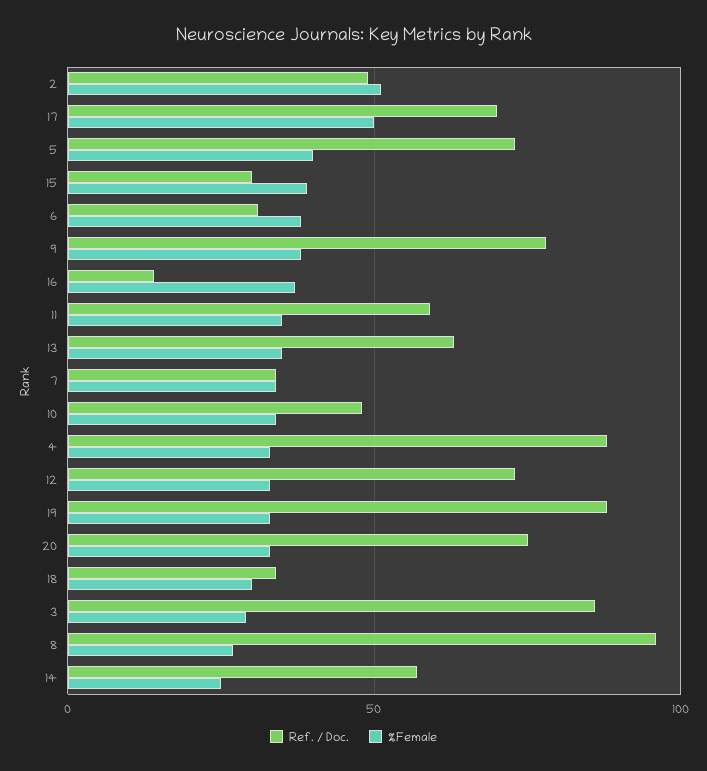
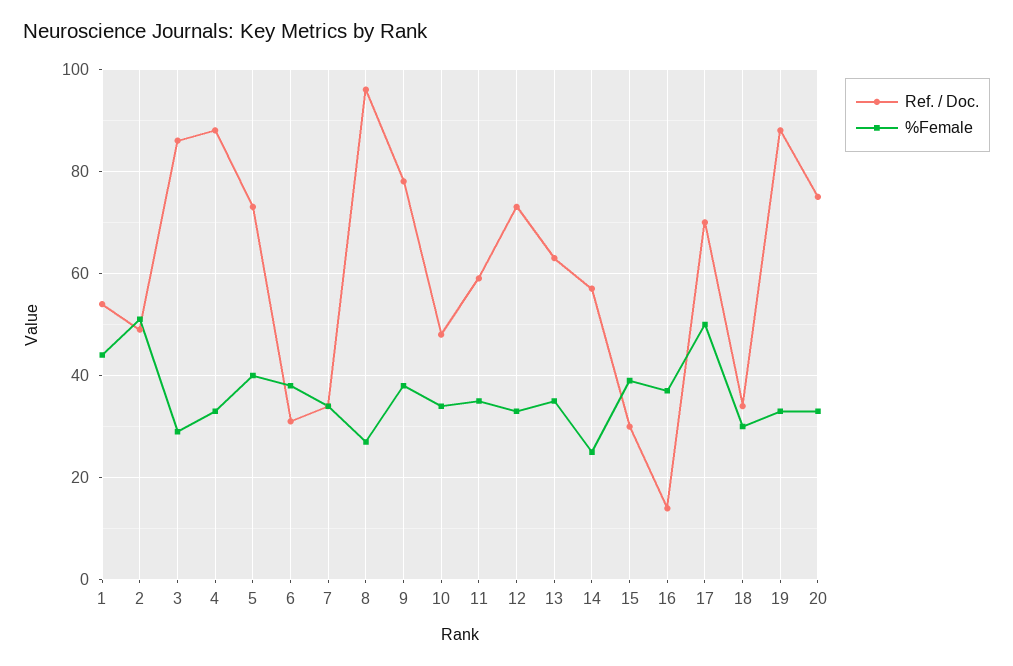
  {
    "Ref. / Doc.": {
      "2": 50,
      "17": 70,
      "5": 75,
      "15": 30,
      "6": 30,
      "9": 80,
      "16": 15,
      "11": 60,
      "13": 65,
      "7": 35,
      "10": 50,
      "4": 90,
      "12": 75,
      "19": 90,
      "20": 75,
      "18": 35,
      "3": 85,
      "8": 95,
-     "14": 55
+     "14": 55,
+     "1": 55
    },
    "%Female": {
      "2": 50,
      "17": 50,
      "5": 40,
      "15": 40,
      "6": 40,
      "9": 40,
      "16": 35,
      "11": 35,
      "13": 35,
      "7": 35,
      "10": 35,
      "4": 35,
      "12": 35,
      "19": 35,
      "20": 35,
      "18": 30,
      "3": 30,
      "8": 25,
-     "14": 25
+     "14": 25,
+     "1": 45
    }
  }

